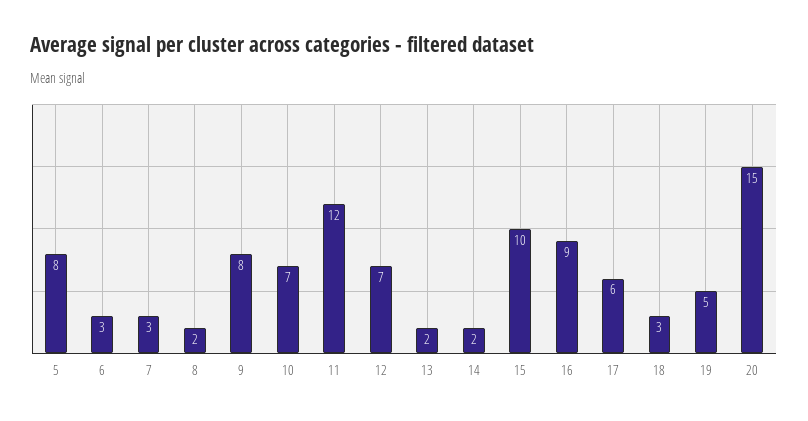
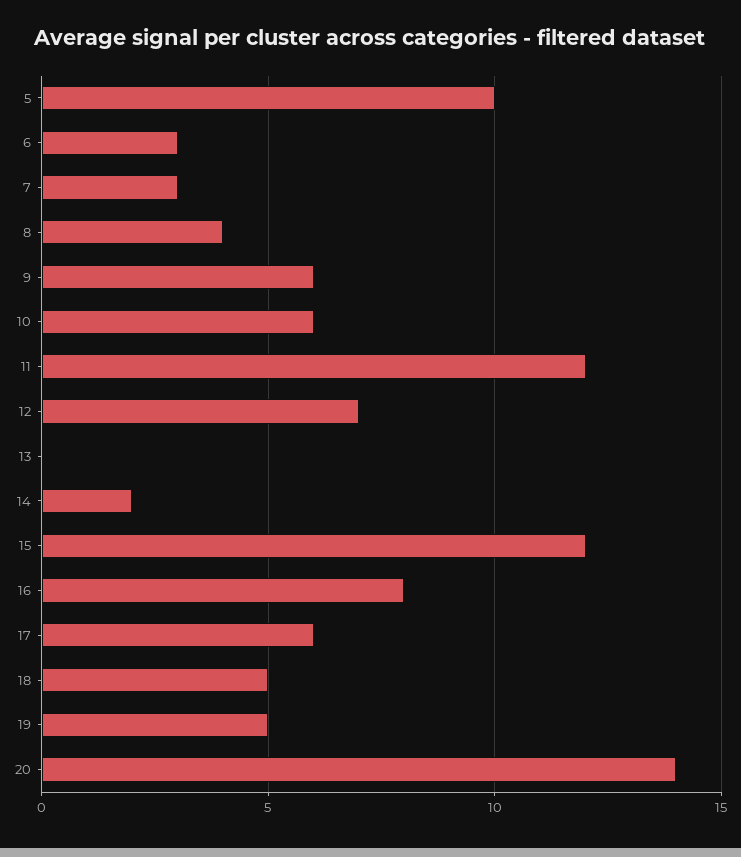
  {
-   "5": 8,
+   "5": 10,
    "6": 3,
    "7": 3,
-   "8": 2,
+   "8": 4,
-   "9": 8,
+   "9": 6,
-   "10": 7,
+   "10": 6,
    "11": 12,
    "12": 7,
-   "13": 2,
+   "13": 0,
    "14": 2,
-   "15": 10,
+   "15": 12,
-   "16": 9,
+   "16": 8,
    "17": 6,
-   "18": 3,
+   "18": 5,
    "19": 5,
-   "20": 15
+   "20": 14
  }

